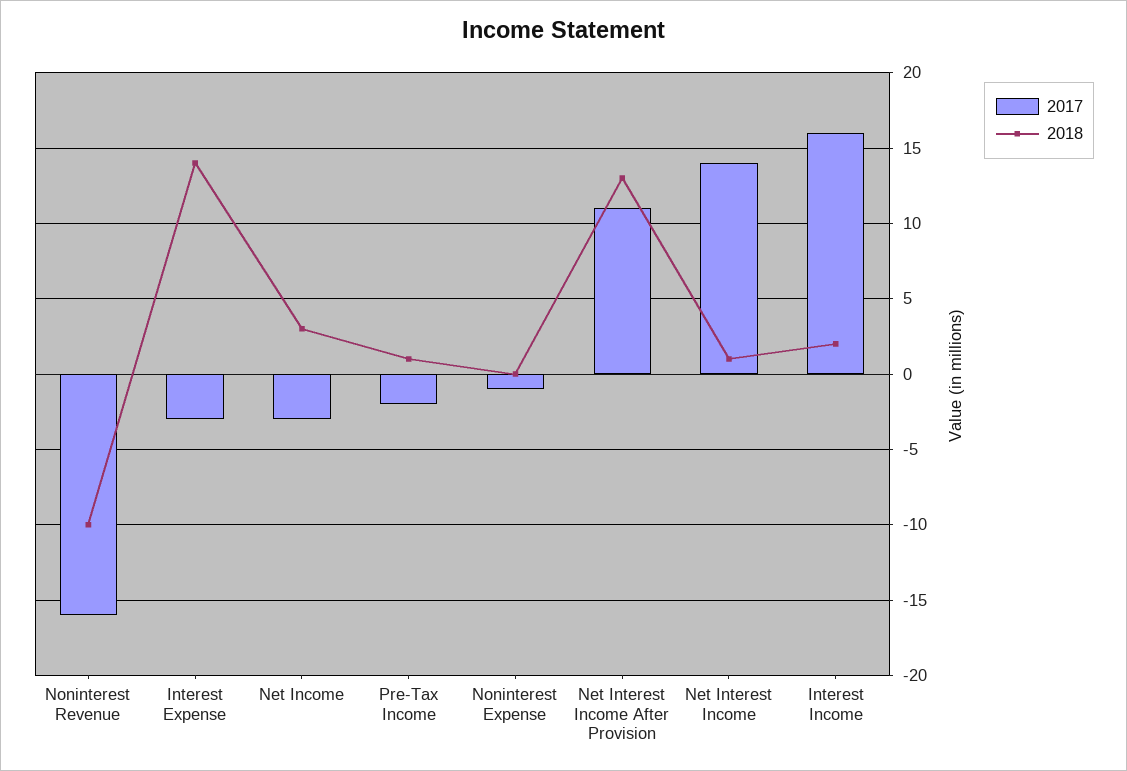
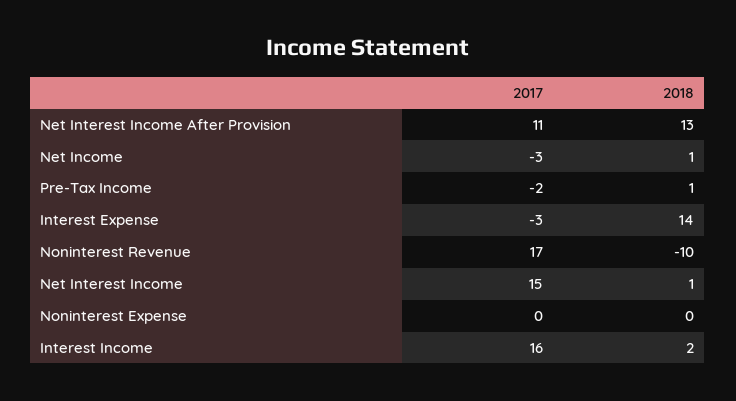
  {
    "2017": {
-     "Noninterest Revenue": -16,
+     "Noninterest Revenue": 17,
      "Interest Expense": -3,
      "Net Income": -3,
      "Pre-Tax Income": -2,
-     "Noninterest Expense": -1,
+     "Noninterest Expense": 0,
      "Net Interest Income After Provision": 11,
-     "Net Interest Income": 14,
+     "Net Interest Income": 15,
      "Interest Income": 16
    },
    "2018": {
      "Noninterest Revenue": -10,
      "Interest Expense": 14,
-     "Net Income": 3,
+     "Net Income": 1,
      "Pre-Tax Income": 1,
      "Noninterest Expense": 0,
      "Net Interest Income After Provision": 13,
      "Net Interest Income": 1,
      "Interest Income": 2
    }
  }

